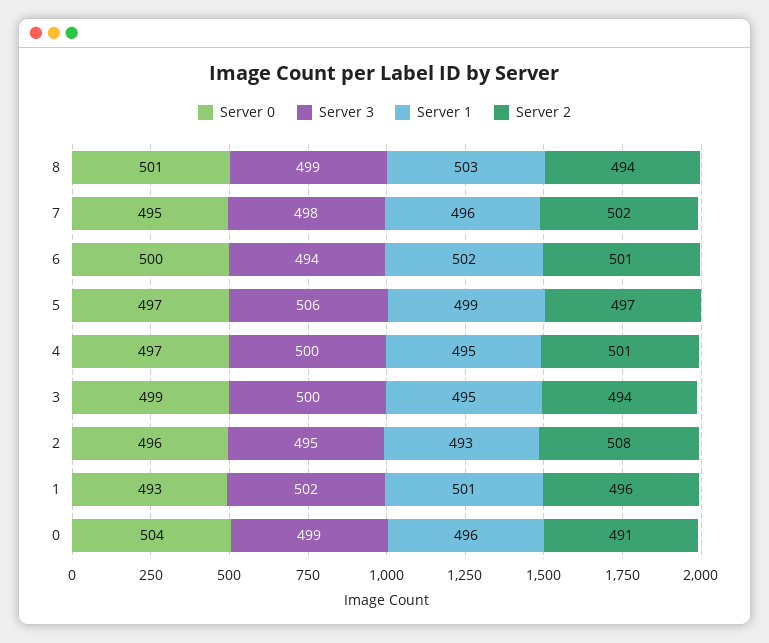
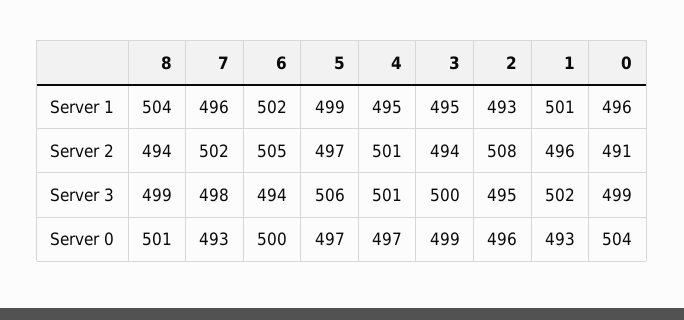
  {
    "Server 0": {
      "8": 501,
-     "7": 495,
+     "7": 493,
      "6": 500,
      "5": 497,
      "4": 497,
      "3": 499,
      "2": 496,
      "1": 493,
      "0": 504
    },
    "Server 3": {
      "8": 499,
      "7": 498,
      "6": 494,
      "5": 506,
-     "4": 500,
+     "4": 501,
      "3": 500,
      "2": 495,
      "1": 502,
      "0": 499
    },
    "Server 1": {
-     "8": 503,
+     "8": 504,
      "7": 496,
      "6": 502,
      "5": 499,
      "4": 495,
      "3": 495,
      "2": 493,
      "1": 501,
      "0": 496
    },
    "Server 2": {
      "8": 494,
      "7": 502,
-     "6": 501,
+     "6": 505,
      "5": 497,
      "4": 501,
      "3": 494,
      "2": 508,
      "1": 496,
      "0": 491
    }
  }

